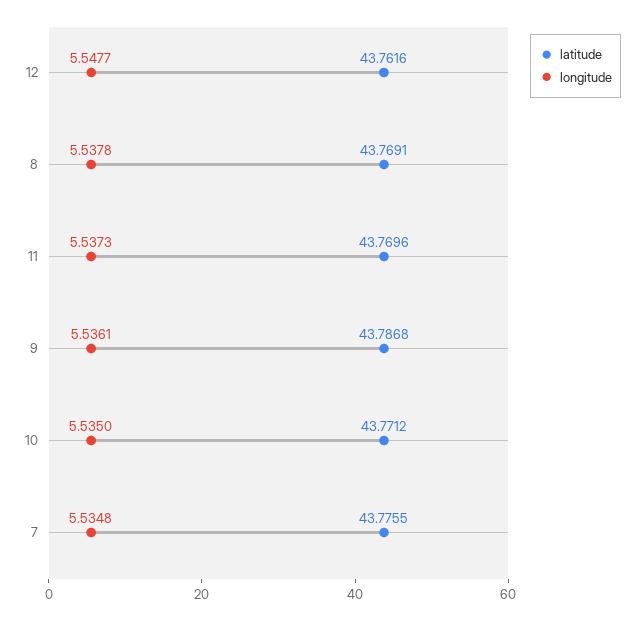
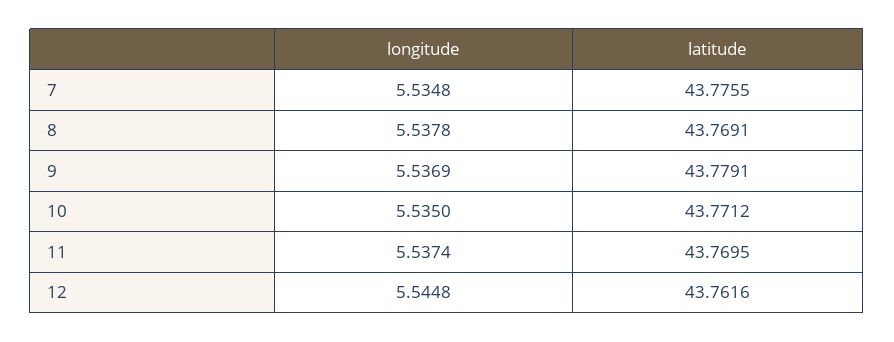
  {
    "latitude": {
      "12": 43.7616,
      "8": 43.7691,
-     "11": 43.7696,
+     "11": 43.7695,
-     "9": 43.7868,
+     "9": 43.7791,
      "10": 43.7712,
      "7": 43.7755
    },
    "longitude": {
-     "12": 5.5477,
+     "12": 5.5448,
      "8": 5.5378,
-     "11": 5.5373,
+     "11": 5.5374,
-     "9": 5.5361,
+     "9": 5.5369,
      "10": 5.535,
      "7": 5.5348
    }
  }

